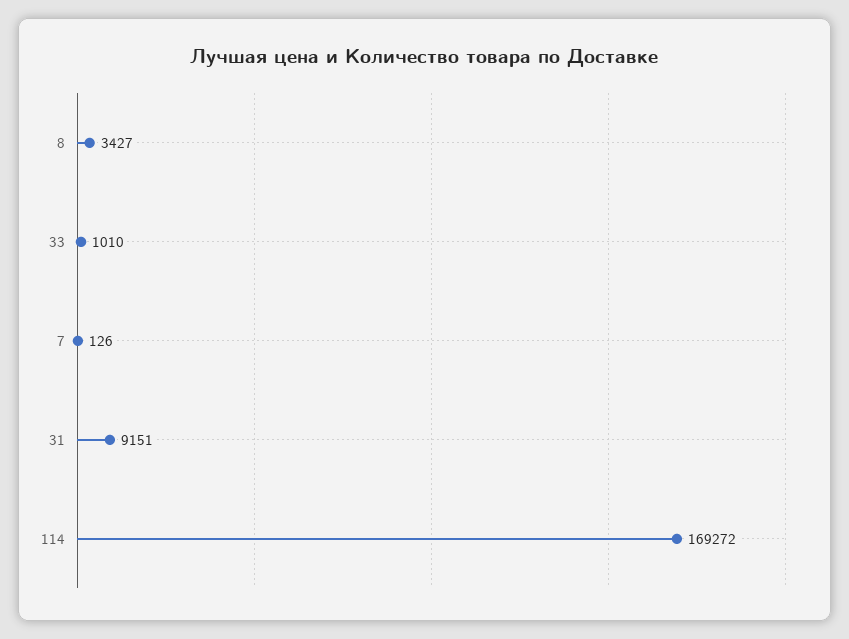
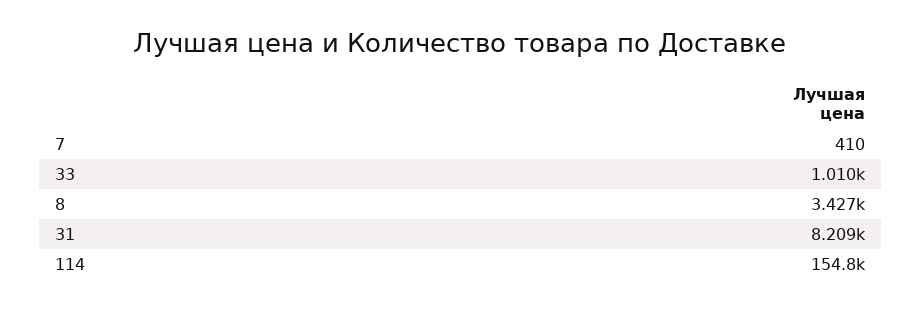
  {
    "8": 3427,
    "33": 1010,
-   "7": 126,
+   "7": 410,
-   "31": 9151,
+   "31": 8209,
-   "114": 169272
+   "114": 154800
  }

